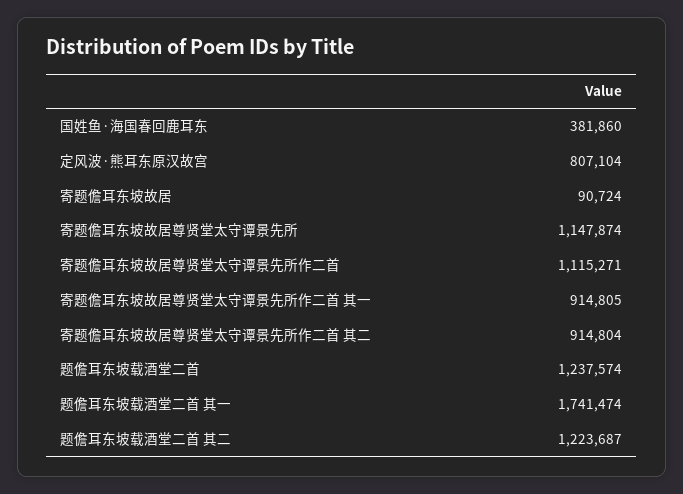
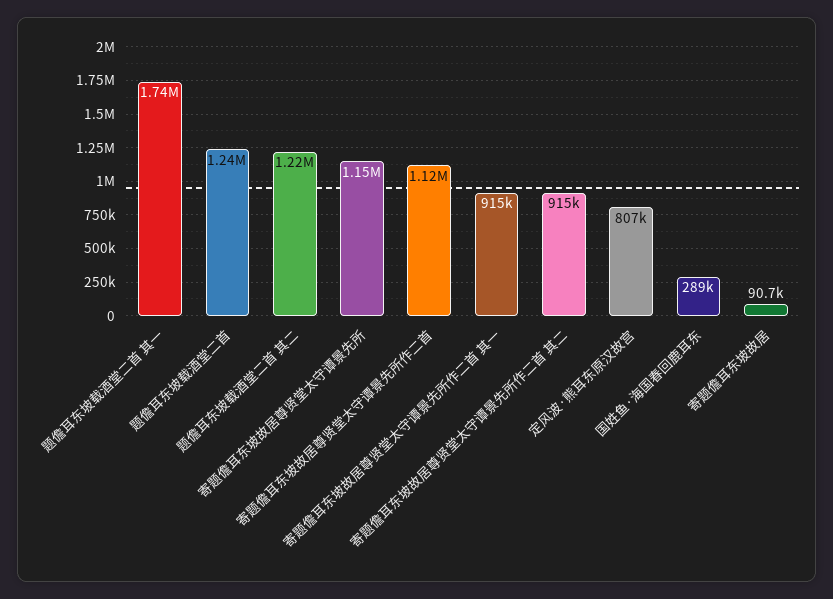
  {
-   "国姓鱼·海国春回鹿耳东": 381860,
+   "国姓鱼·海国春回鹿耳东": 289000,
    "定风波·熊耳东原汉故宫": 807104,
    "寄题儋耳东坡故居": 90724,
    "寄题儋耳东坡故居尊贤堂太守谭景先所": 1147874,
    "寄题儋耳东坡故居尊贤堂太守谭景先所作二首": 1115271,
    "寄题儋耳东坡故居尊贤堂太守谭景先所作二首 其一": 914805,
    "寄题儋耳东坡故居尊贤堂太守谭景先所作二首 其二": 914804,
    "题儋耳东坡载酒堂二首": 1237574,
    "题儋耳东坡载酒堂二首 其一": 1741474,
    "题儋耳东坡载酒堂二首 其二": 1223687
  }

